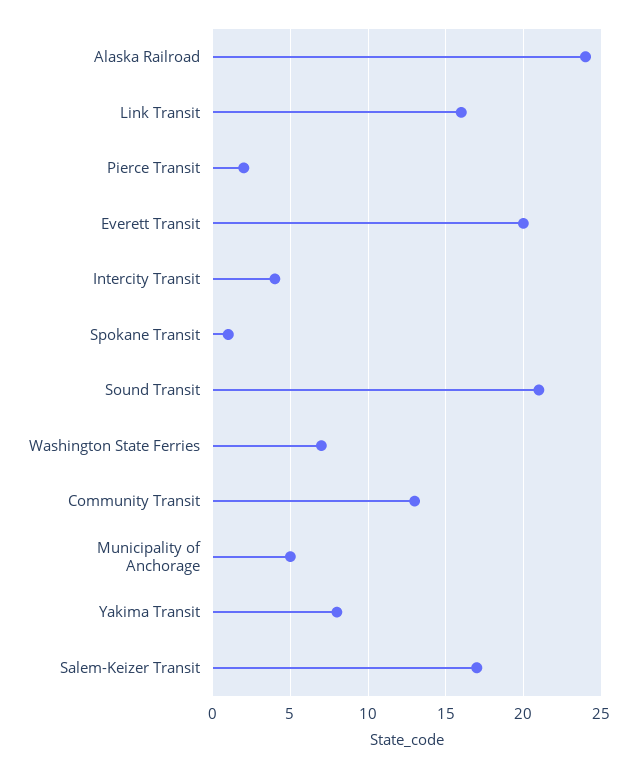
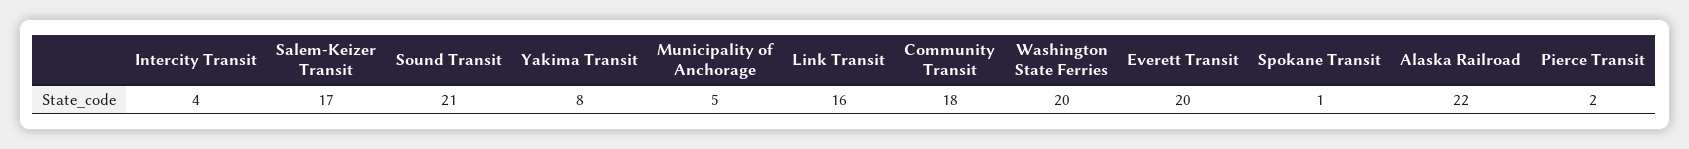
  {
-   "Alaska Railroad": 24,
+   "Alaska Railroad": 22,
    "Link Transit": 16,
    "Pierce Transit": 2,
    "Everett Transit": 20,
    "Intercity Transit": 4,
    "Spokane Transit": 1,
    "Sound Transit": 21,
-   "Washington State Ferries": 7,
+   "Washington State Ferries": 20,
-   "Community Transit": 13,
+   "Community Transit": 18,
    "Municipality of Anchorage": 5,
    "Yakima Transit": 8,
    "Salem-Keizer Transit": 17
  }

